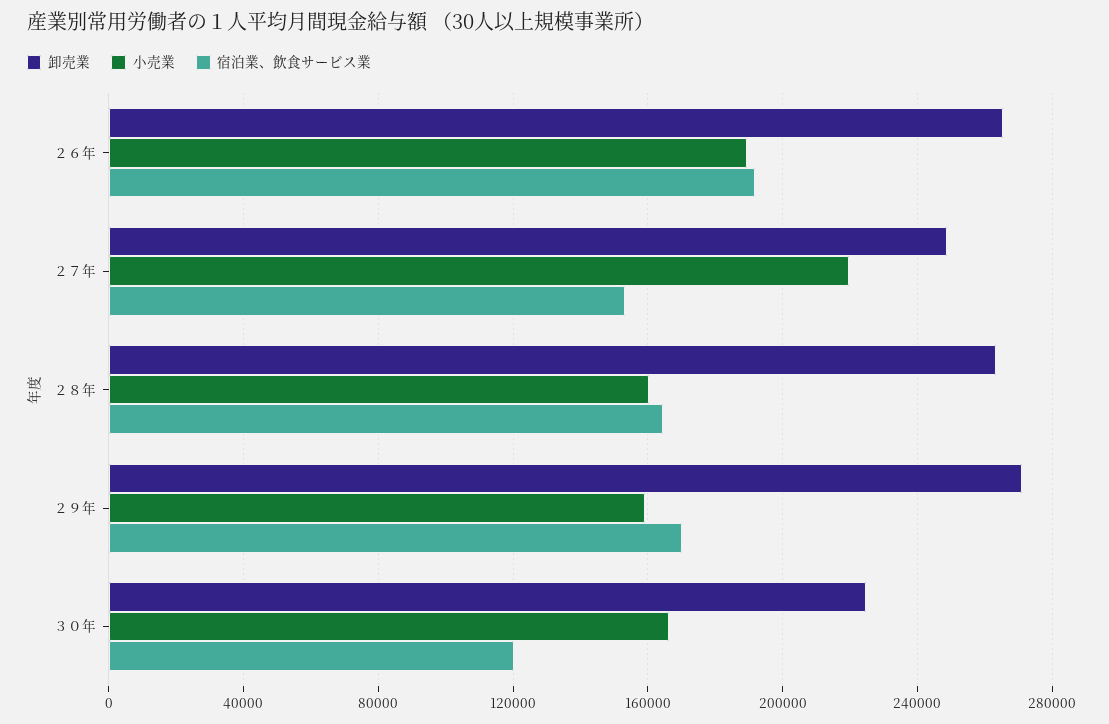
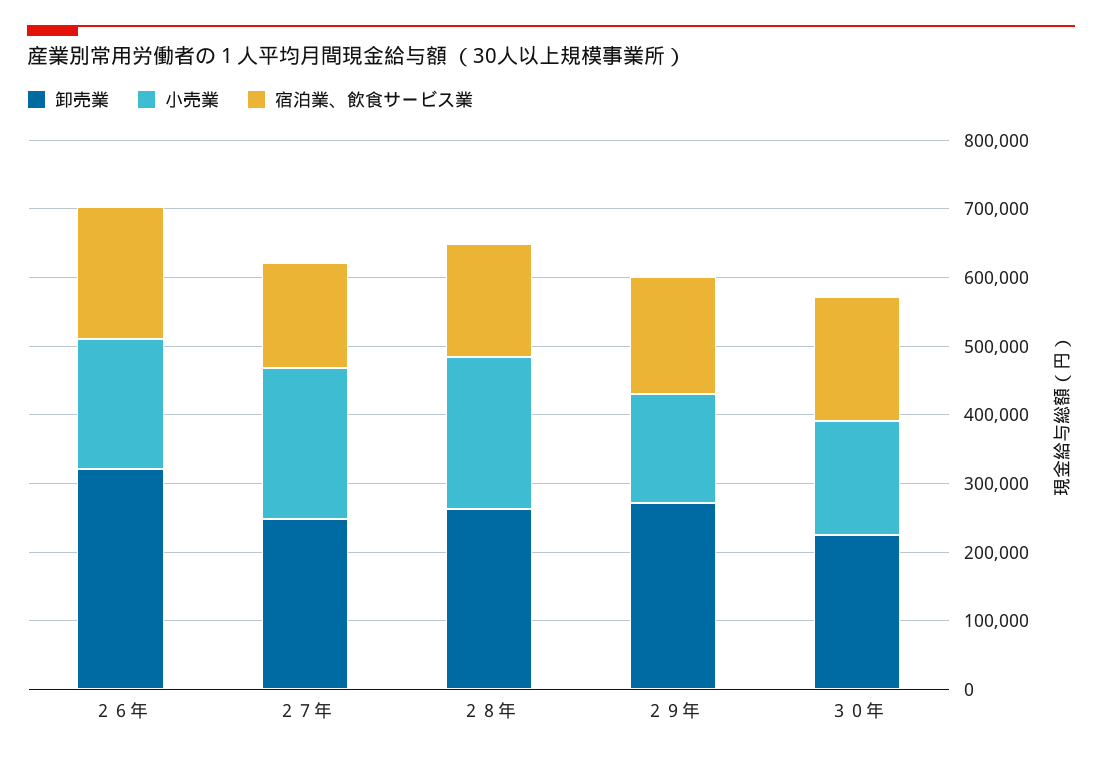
  {
    "卸売業": {
-     "２６年": 265000,
+     "２６年": 320000,
      "２７年": 250000,
      "２８年": 265000,
      "２９年": 270000,
      "３０年": 225000
    },
    "小売業": {
      "２６年": 190000,
      "２７年": 220000,
-     "２８年": 160000,
+     "２８年": 220000,
      "２９年": 160000,
      "３０年": 165000
    },
    "宿泊業、飲食サービス業": {
      "２６年": 190000,
      "２７年": 155000,
      "２８年": 165000,
      "２９年": 170000,
-     "３０年": 120000
+     "３０年": 180000
    }
  }

